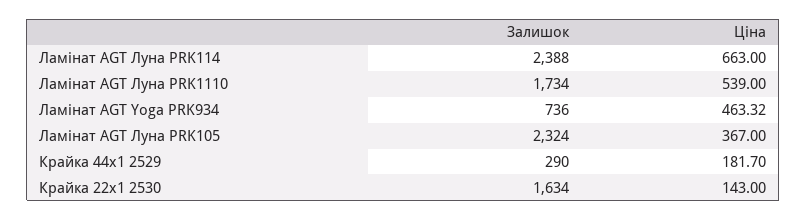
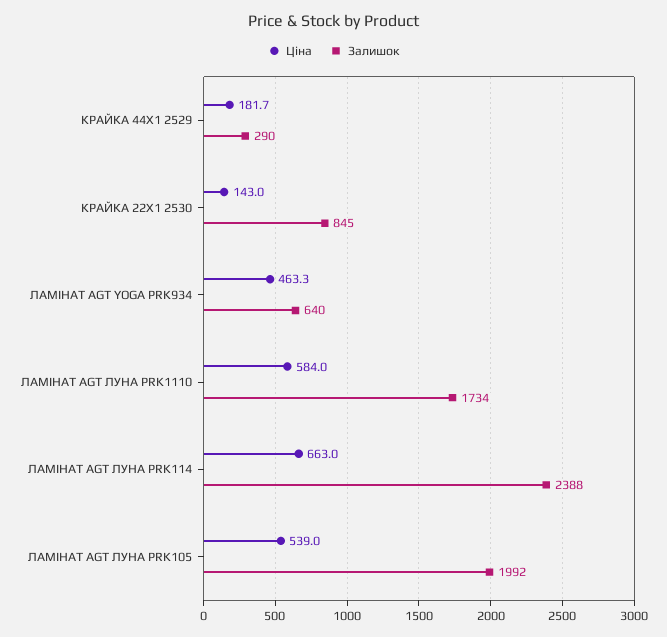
  {
    "Залишок": {
      "Ламінат AGT Луна PRK114": 2388,
      "Ламінат AGT Луна PRK1110": 1734,
-     "Ламінат AGT Yoga PRK934": 736,
+     "Ламінат AGT Yoga PRK934": 640,
-     "Ламінат AGT Луна PRK105": 2324,
+     "Ламінат AGT Луна PRK105": 1992,
      "Крайка 44x1 2529": 290,
-     "Крайка 22x1 2530": 1634
+     "Крайка 22x1 2530": 845
    },
    "Ціна": {
      "Ламінат AGT Луна PRK114": 663,
-     "Ламінат AGT Луна PRK1110": 539,
+     "Ламінат AGT Луна PRK1110": 584,
      "Ламінат AGT Yoga PRK934": 463.32,
-     "Ламінат AGT Луна PRK105": 367,
+     "Ламінат AGT Луна PRK105": 539,
      "Крайка 44x1 2529": 181.7,
      "Крайка 22x1 2530": 143
    }
  }

